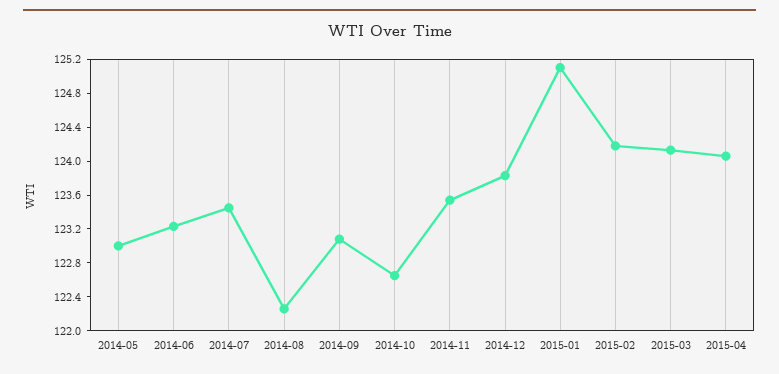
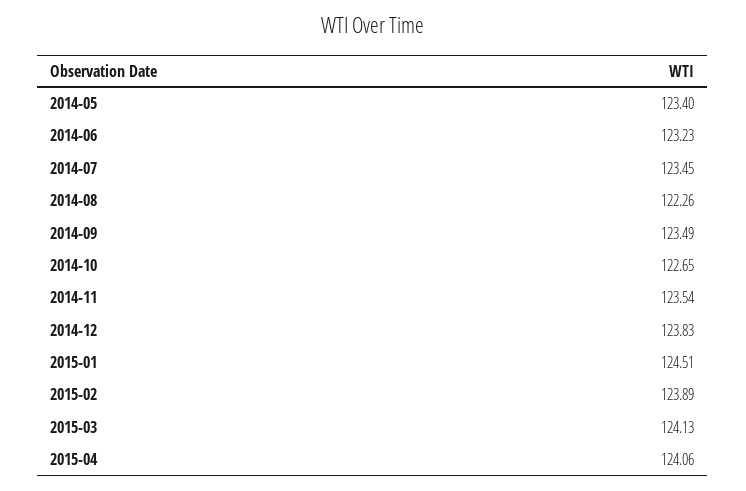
  {
-   "2014-05": 123,
+   "2014-05": 123.4,
    "2014-06": 123.23,
    "2014-07": 123.45,
    "2014-08": 122.26,
-   "2014-09": 123.1,
+   "2014-09": 123.49,
    "2014-10": 122.65,
    "2014-11": 123.54,
    "2014-12": 123.83,
-   "2015-01": 125.1,
+   "2015-01": 124.51,
-   "2015-02": 124.2,
+   "2015-02": 123.89,
    "2015-03": 124.13,
    "2015-04": 124.06
  }

